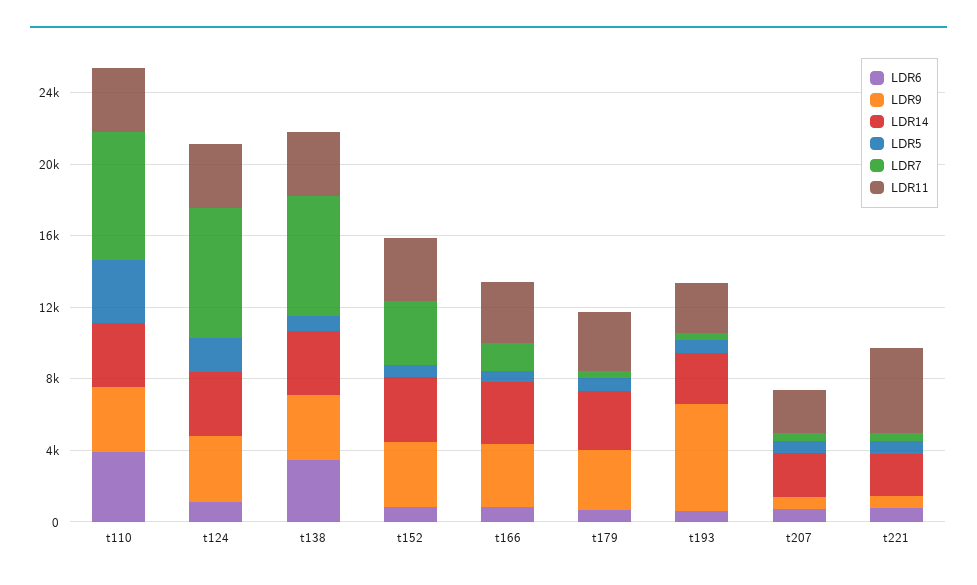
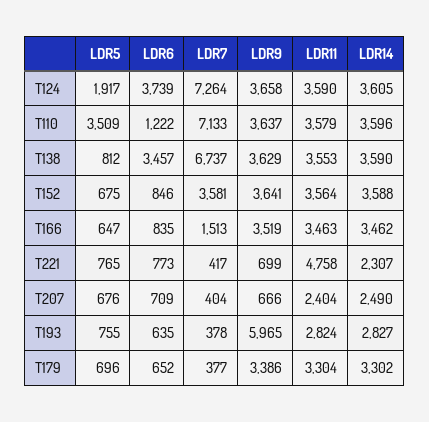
  {
    "LDR6": {
-     "t110": 4000,
+     "t110": 1222,
-     "t124": 1000,
+     "t124": 3739,
      "t138": 3457,
      "t152": 846,
      "t166": 835,
      "t179": 652,
      "t193": 635,
      "t207": 709,
      "t221": 773
    },
    "LDR9": {
      "t110": 3637,
      "t124": 3658,
      "t138": 3629,
      "t152": 3641,
      "t166": 3519,
      "t179": 3386,
      "t193": 5965,
      "t207": 666,
      "t221": 699
    },
    "LDR14": {
      "t110": 3596,
      "t124": 3605,
      "t138": 3590,
      "t152": 3588,
      "t166": 3462,
      "t179": 3302,
      "t193": 2827,
      "t207": 2490,
      "t221": 2307
    },
    "LDR5": {
      "t110": 3509,
      "t124": 1917,
      "t138": 812,
      "t152": 675,
      "t166": 647,
      "t179": 696,
      "t193": 755,
      "t207": 676,
      "t221": 765
    },
    "LDR7": {
      "t110": 7133,
      "t124": 7264,
      "t138": 6737,
      "t152": 3581,
      "t166": 1513,
      "t179": 377,
      "t193": 378,
      "t207": 404,
      "t221": 417
    },
    "LDR11": {
      "t110": 3579,
      "t124": 3590,
      "t138": 3553,
      "t152": 3564,
      "t166": 3463,
      "t179": 3304,
      "t193": 2824,
      "t207": 2404,
      "t221": 4758
    }
  }

